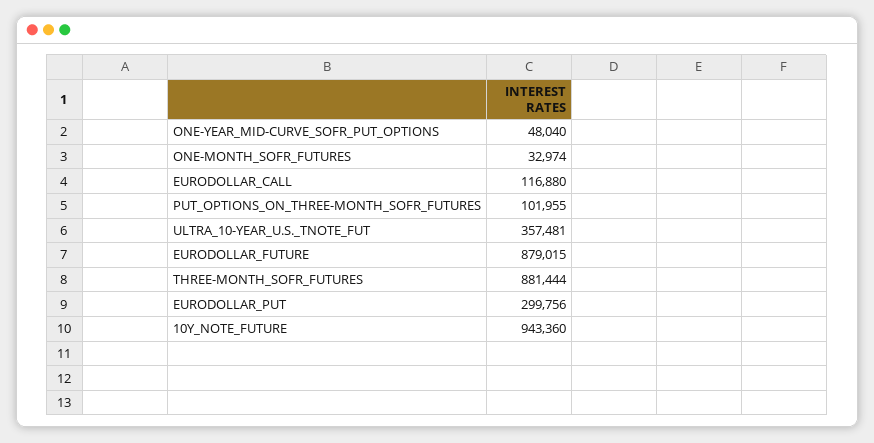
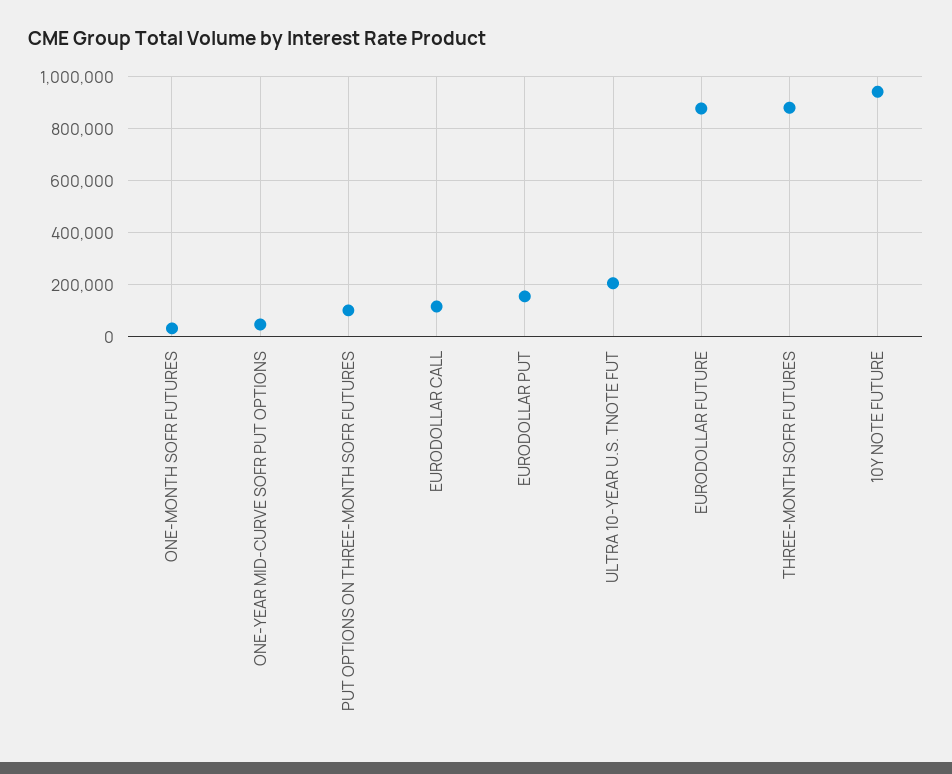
  {
    "ONE-YEAR_MID-CURVE_SOFR_PUT_OPTIONS": 48040,
    "ONE-MONTH_SOFR_FUTURES": 32974,
    "EURODOLLAR_CALL": 116880,
    "PUT_OPTIONS_ON_THREE-MONTH_SOFR_FUTURES": 101955,
-   "ULTRA_10-YEAR_U.S._TNOTE_FUT": 357481,
+   "ULTRA_10-YEAR_U.S._TNOTE_FUT": 200000,
    "EURODOLLAR_FUTURE": 879015,
    "THREE-MONTH_SOFR_FUTURES": 881444,
-   "EURODOLLAR_PUT": 299756,
+   "EURODOLLAR_PUT": 150000,
    "10Y_NOTE_FUTURE": 943360
  }

